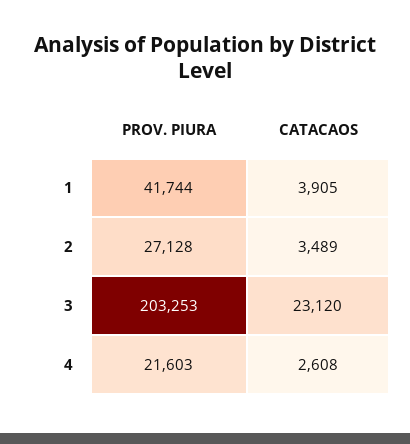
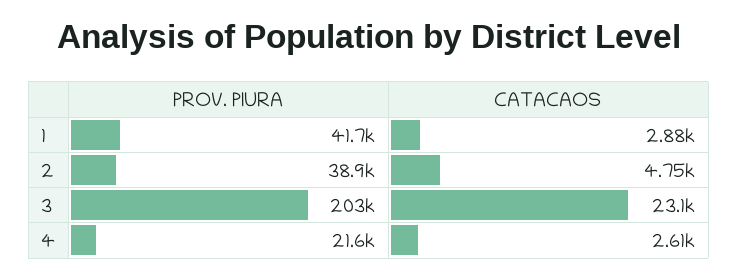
  {
    "PROV. PIURA": {
      "1": 41744,
-     "2": 27128,
+     "2": 38900,
      "3": 203253,
      "4": 21603
    },
    "CATACAOS": {
-     "1": 3905,
+     "1": 2880,
-     "2": 3489,
+     "2": 4750,
      "3": 23120,
      "4": 2608
    }
  }

